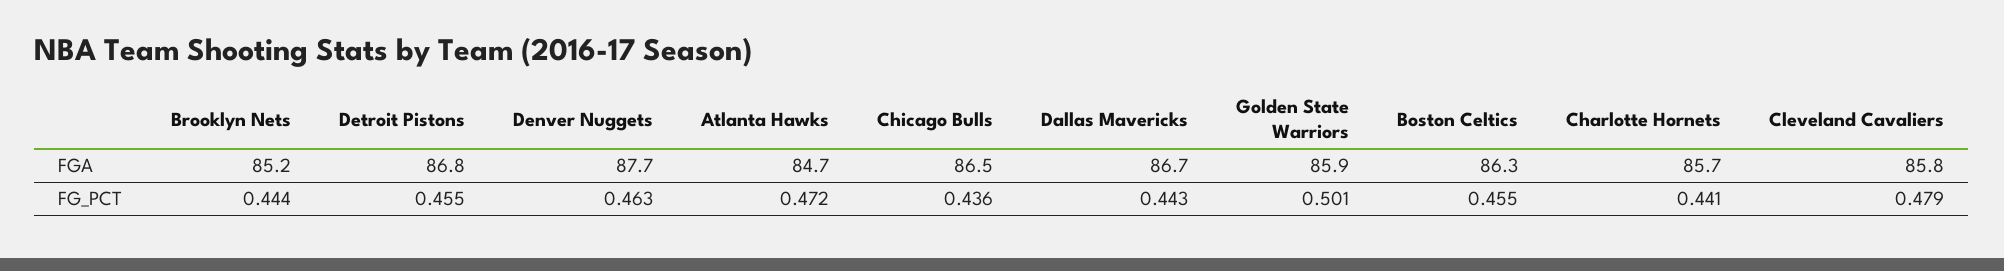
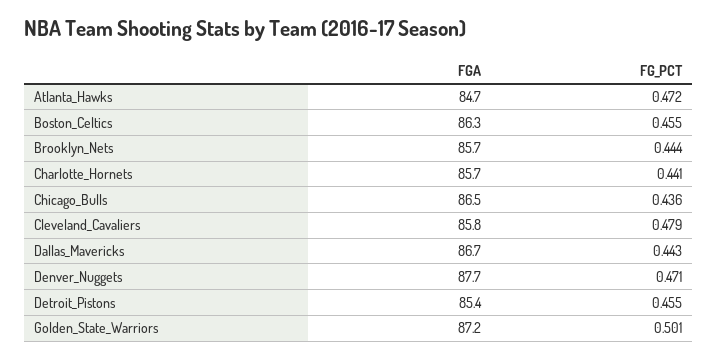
  {
    "Brooklyn Nets": {
-     "FGA": 85.2,
+     "FGA": 85.7,
      "FG_PCT": 0.444
    },
    "Detroit Pistons": {
-     "FGA": 86.8,
+     "FGA": 85.4,
      "FG_PCT": 0.455
    },
    "Denver Nuggets": {
      "FGA": 87.7,
-     "FG_PCT": 0.463
+     "FG_PCT": 0.471
    },
    "Atlanta Hawks": {
      "FGA": 84.7,
      "FG_PCT": 0.472
    },
    "Chicago Bulls": {
      "FGA": 86.5,
      "FG_PCT": 0.436
    },
    "Dallas Mavericks": {
      "FGA": 86.7,
      "FG_PCT": 0.443
    },
    "Golden State Warriors": {
-     "FGA": 85.9,
+     "FGA": 87.2,
      "FG_PCT": 0.501
    },
    "Boston Celtics": {
      "FGA": 86.3,
      "FG_PCT": 0.455
    },
    "Charlotte Hornets": {
      "FGA": 85.7,
      "FG_PCT": 0.441
    },
    "Cleveland Cavaliers": {
      "FGA": 85.8,
      "FG_PCT": 0.479
    }
  }

